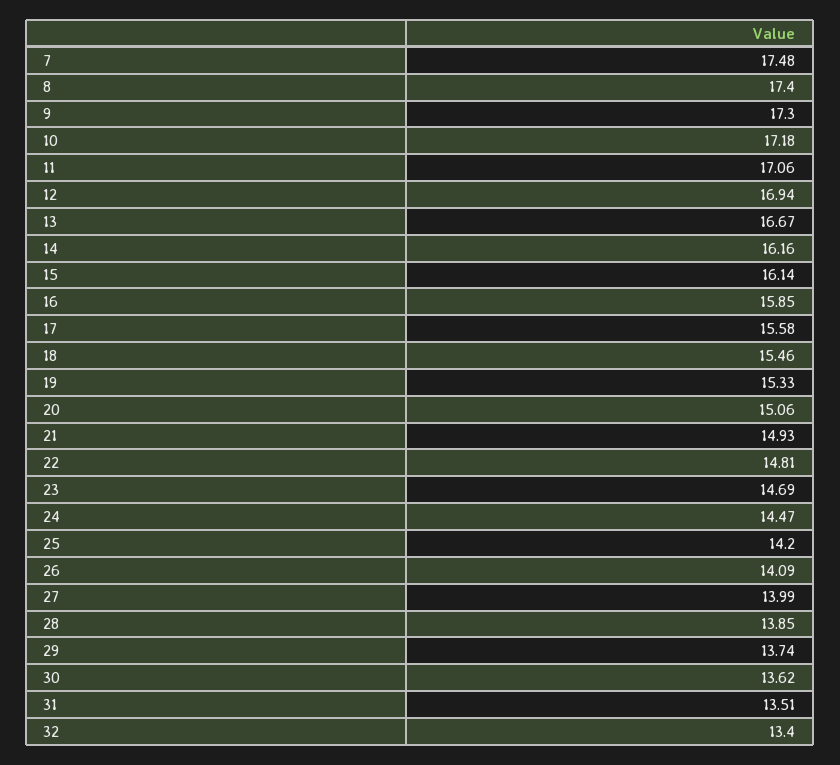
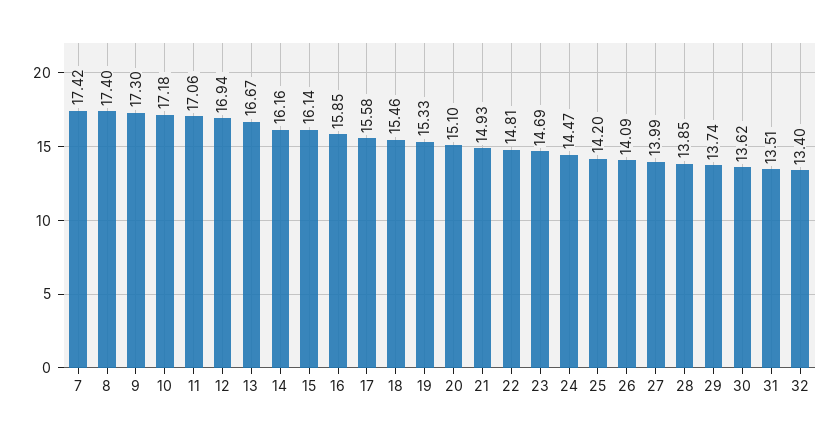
  {
-   "7": 17.48,
+   "7": 17.42,
    "8": 17.4,
    "9": 17.3,
    "10": 17.18,
    "11": 17.06,
    "12": 16.94,
    "13": 16.67,
    "14": 16.16,
    "15": 16.14,
    "16": 15.85,
    "17": 15.58,
    "18": 15.46,
    "19": 15.33,
-   "20": 15.06,
+   "20": 15.1,
    "21": 14.93,
    "22": 14.81,
    "23": 14.69,
    "24": 14.47,
    "25": 14.2,
    "26": 14.09,
    "27": 13.99,
    "28": 13.85,
    "29": 13.74,
    "30": 13.62,
    "31": 13.51,
    "32": 13.4
  }

